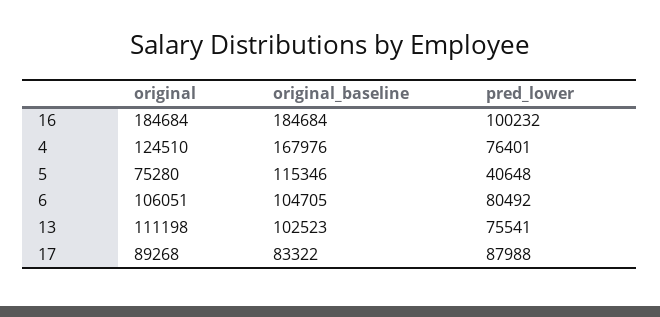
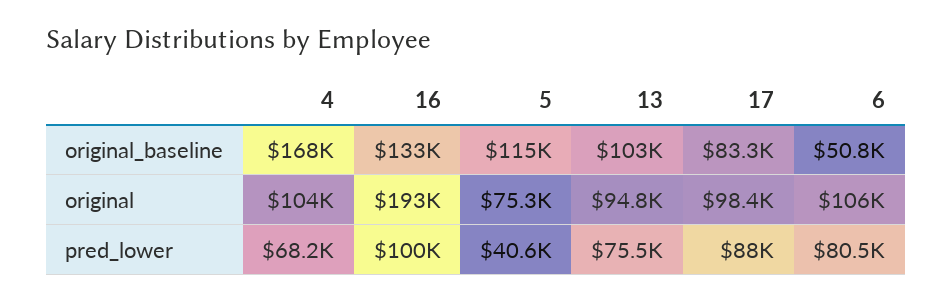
  {
    "original": {
-     "16": 184684,
+     "16": 193000,
-     "4": 124510,
+     "4": 104000,
      "5": 75280,
      "6": 106051,
-     "13": 111198,
+     "13": 94800,
-     "17": 89268
+     "17": 98400
    },
    "original_baseline": {
-     "16": 184684,
+     "16": 133000,
      "4": 167976,
      "5": 115346,
-     "6": 104705,
+     "6": 50800,
      "13": 102523,
      "17": 83322
    },
    "pred_lower": {
      "16": 100232,
-     "4": 76401,
+     "4": 68200,
      "5": 40648,
      "6": 80492,
      "13": 75541,
      "17": 87988
    }
  }

